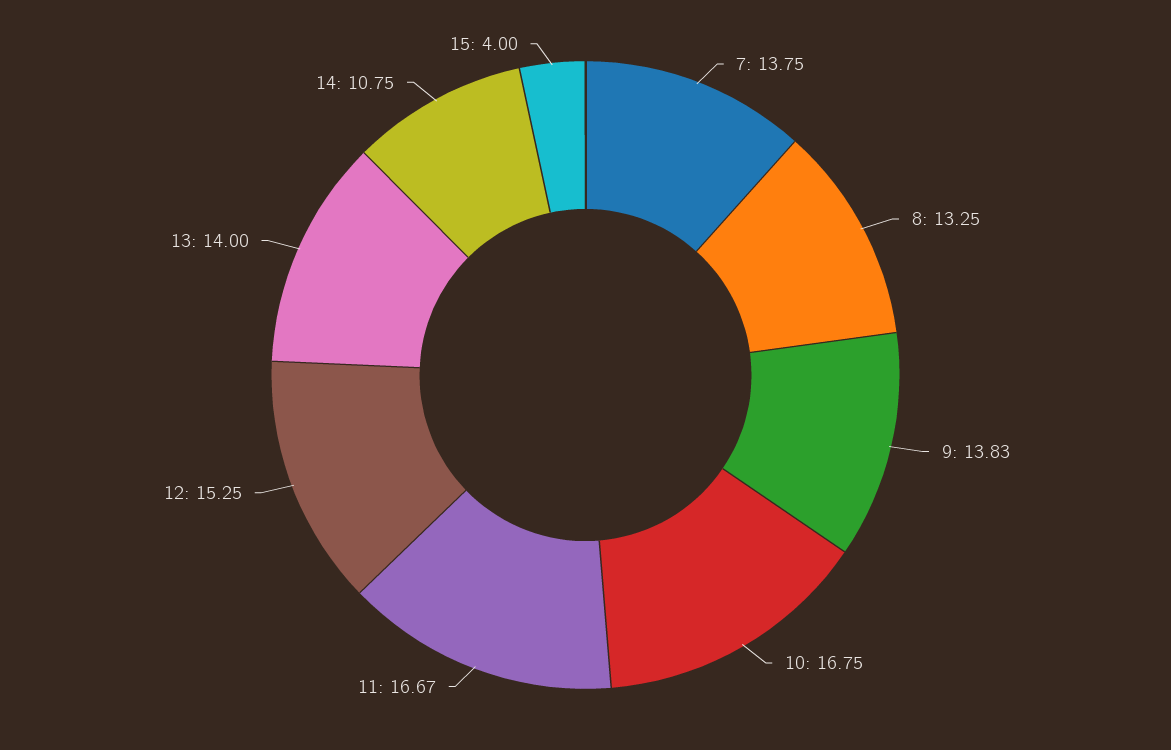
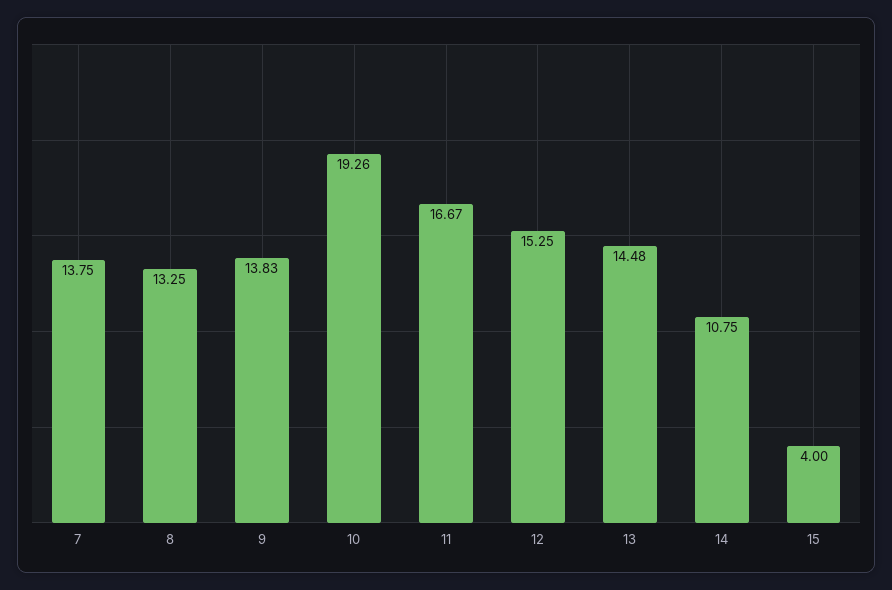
  {
    "7": 13.75,
    "8": 13.25,
    "9": 13.83,
-   "10": 16.75,
+   "10": 19.26,
    "11": 16.67,
    "12": 15.25,
-   "13": 14,
+   "13": 14.48,
    "14": 10.75,
    "15": 4
  }

